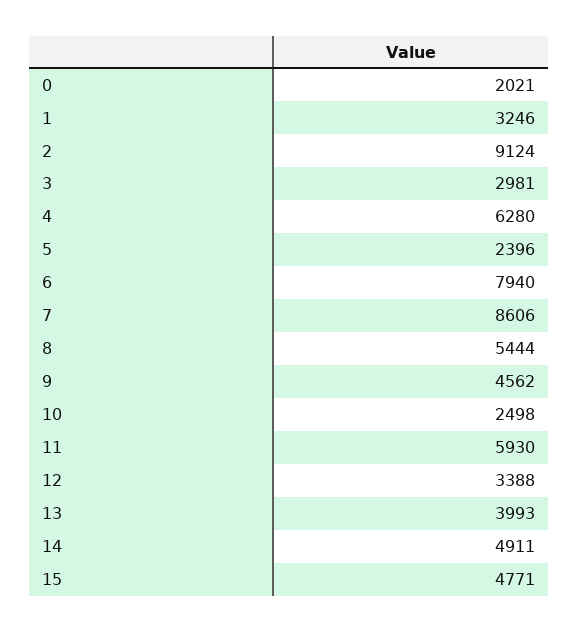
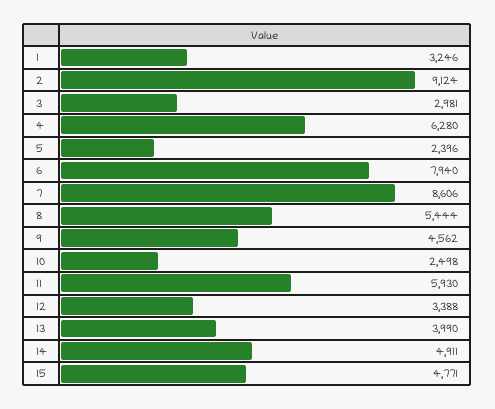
  {
-   "0": 2021,
    "1": 3246,
    "2": 9124,
    "3": 2981,
    "4": 6280,
    "5": 2396,
    "6": 7940,
    "7": 8606,
    "8": 5444,
    "9": 4562,
    "10": 2498,
    "11": 5930,
    "12": 3388,
-   "13": 3993,
+   "13": 3990,
    "14": 4911,
    "15": 4771
  }

